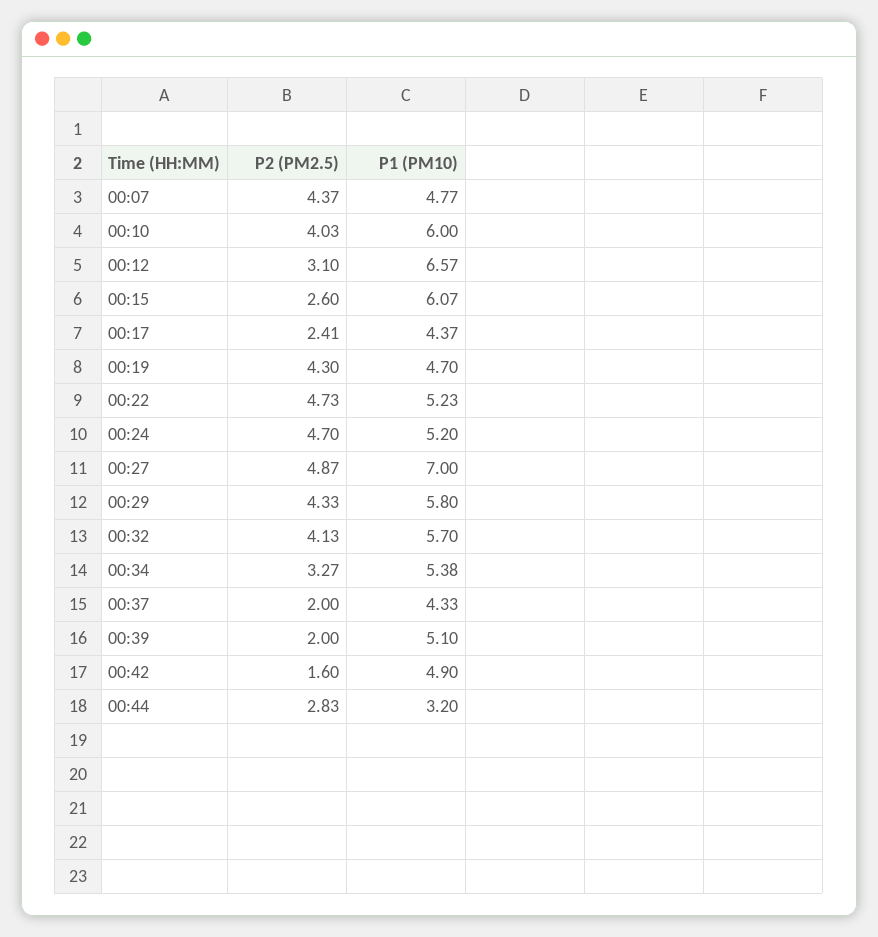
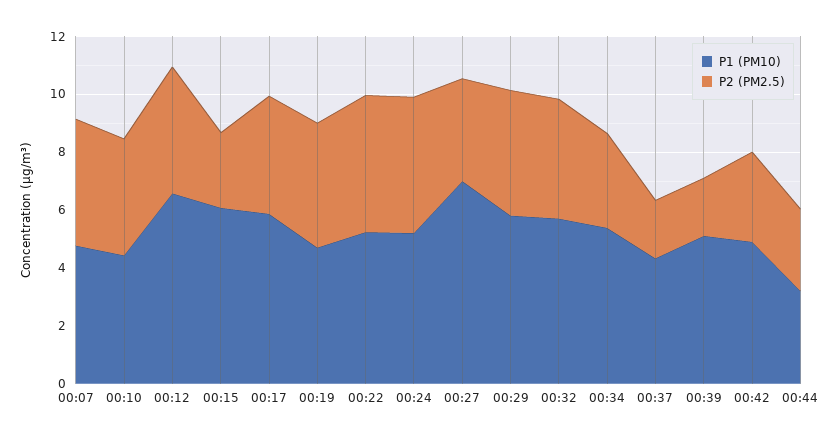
  {
    "P2 (PM2.5)": {
      "00:07": 4.37,
      "00:10": 4.03,
-     "00:12": 3.1,
+     "00:12": 4.5,
      "00:15": 2.6,
-     "00:17": 2.41,
+     "00:17": 4,
      "00:19": 4.3,
      "00:22": 4.73,
      "00:24": 4.7,
-     "00:27": 4.87,
+     "00:27": 3.5,
      "00:29": 4.33,
      "00:32": 4.13,
      "00:34": 3.27,
      "00:37": 2,
      "00:39": 2,
-     "00:42": 1.6,
+     "00:42": 3,
      "00:44": 2.83
    },
    "P1 (PM10)": {
      "00:07": 4.77,
-     "00:10": 6,
+     "00:10": 4.5,
      "00:12": 6.57,
      "00:15": 6.07,
-     "00:17": 4.37,
+     "00:17": 6,
      "00:19": 4.7,
      "00:22": 5.23,
      "00:24": 5.2,
      "00:27": 7,
      "00:29": 5.8,
      "00:32": 5.7,
      "00:34": 5.38,
      "00:37": 4.33,
      "00:39": 5.1,
      "00:42": 4.9,
      "00:44": 3.2
    }
  }

